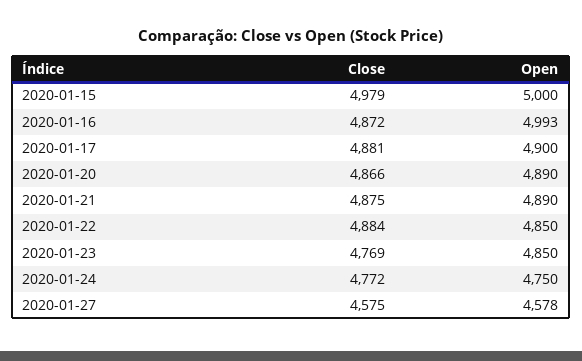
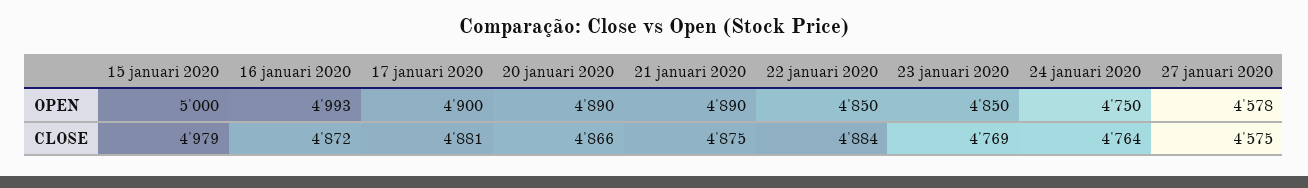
  {
    "Close": {
      "2020-01-15": 4979,
      "2020-01-16": 4872,
      "2020-01-17": 4881,
      "2020-01-20": 4866,
      "2020-01-21": 4875,
      "2020-01-22": 4884,
      "2020-01-23": 4769,
-     "2020-01-24": 4772,
+     "2020-01-24": 4764,
      "2020-01-27": 4575
    },
    "Open": {
      "2020-01-15": 5000,
      "2020-01-16": 4993,
      "2020-01-17": 4900,
      "2020-01-20": 4890,
      "2020-01-21": 4890,
      "2020-01-22": 4850,
      "2020-01-23": 4850,
      "2020-01-24": 4750,
      "2020-01-27": 4578
    }
  }

